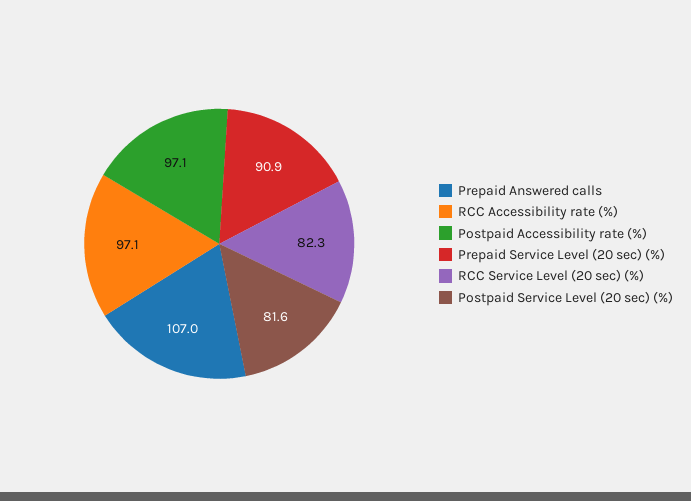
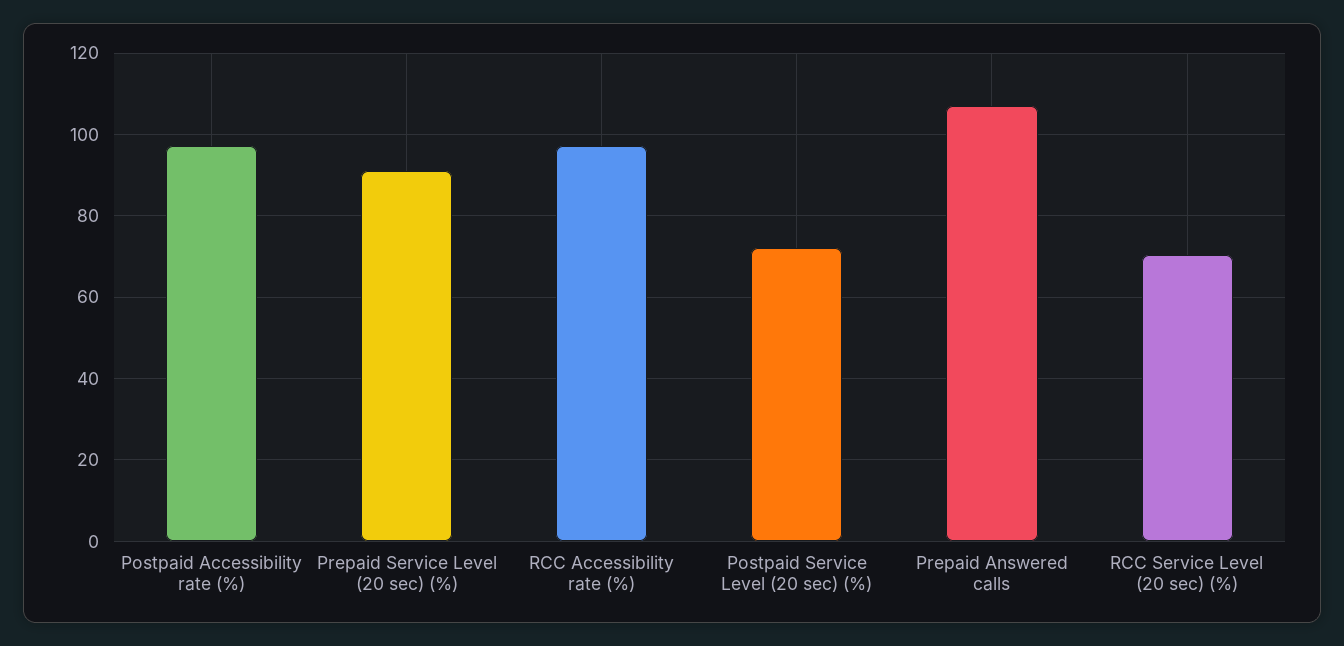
  {
    "Prepaid Answered calls": 107,
    "RCC Accessibility rate (%)": 97.1,
    "Postpaid Accessibility rate (%)": 97.1,
    "Prepaid Service Level (20 sec) (%)": 90.9,
-   "RCC Service Level (20 sec) (%)": 82.3,
+   "RCC Service Level (20 sec) (%)": 70,
-   "Postpaid Service Level (20 sec) (%)": 81.6
+   "Postpaid Service Level (20 sec) (%)": 72
  }

